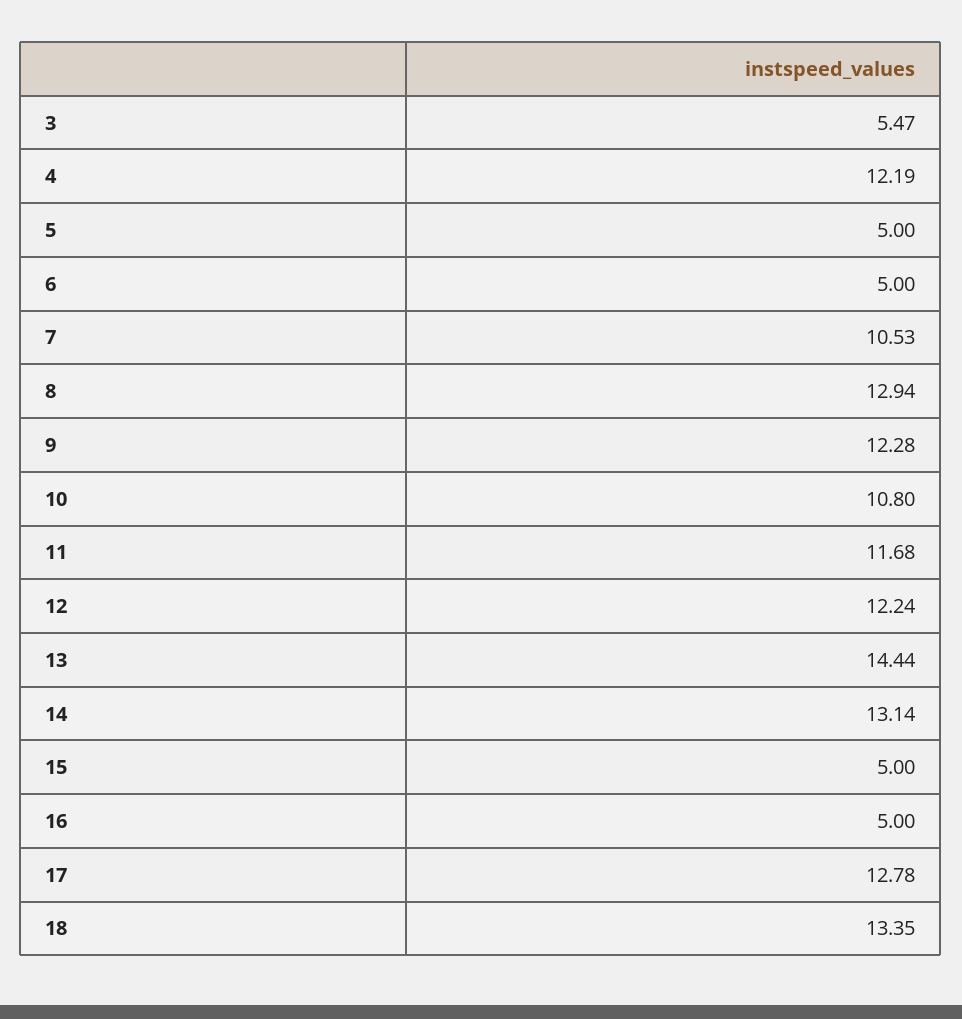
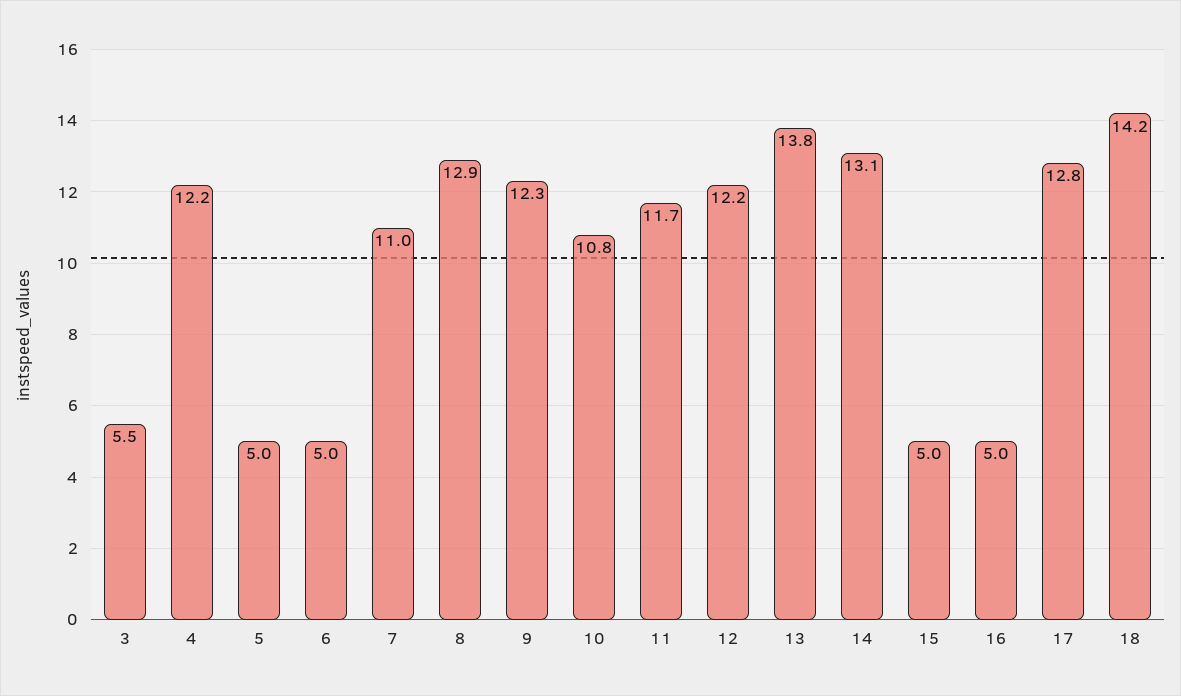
  {
    "3": 5.47,
    "4": 12.19,
    "5": 5,
    "6": 5,
-   "7": 10.53,
+   "7": 11,
    "8": 12.94,
    "9": 12.28,
    "10": 10.8,
    "11": 11.68,
    "12": 12.24,
-   "13": 14.44,
+   "13": 13.8,
    "14": 13.14,
    "15": 5,
    "16": 5,
    "17": 12.78,
-   "18": 13.35
+   "18": 14.2
  }

